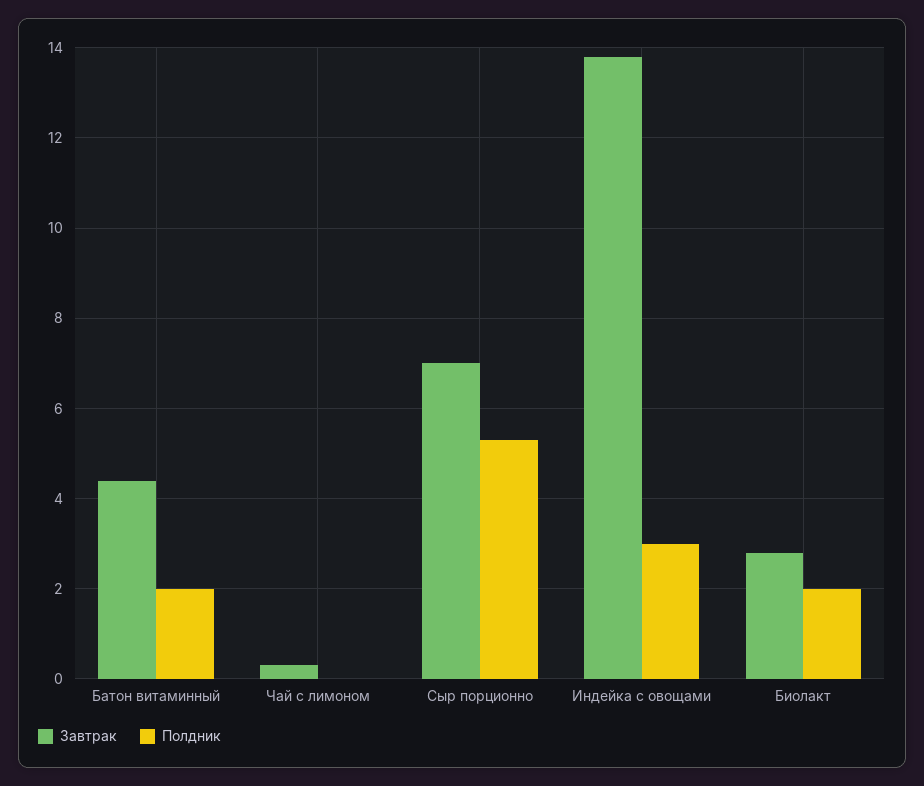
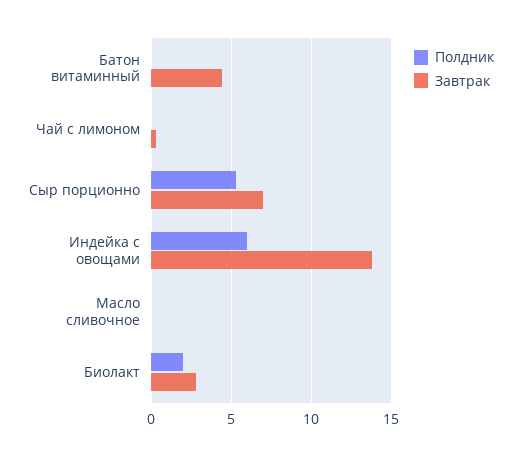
  {
    "Завтрак": {
      "Батон витаминный": 4.5,
      "Чай с лимоном": 0.5,
      "Сыр порционно": 7,
      "Индейка с овощами": 14,
-     "Биолакт": 3
+     "Биолакт": 3,
+     "Масло сливочное": 0
    },
    "Полдник": {
-     "Батон витаминный": 2,
+     "Батон витаминный": 0,
      "Чай с лимоном": 0,
      "Сыр порционно": 5.5,
-     "Индейка с овощами": 3,
+     "Индейка с овощами": 6,
-     "Биолакт": 2
+     "Биолакт": 2,
+     "Масло сливочное": 0
    }
  }

